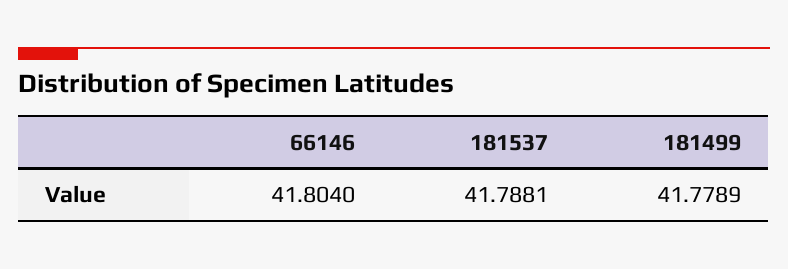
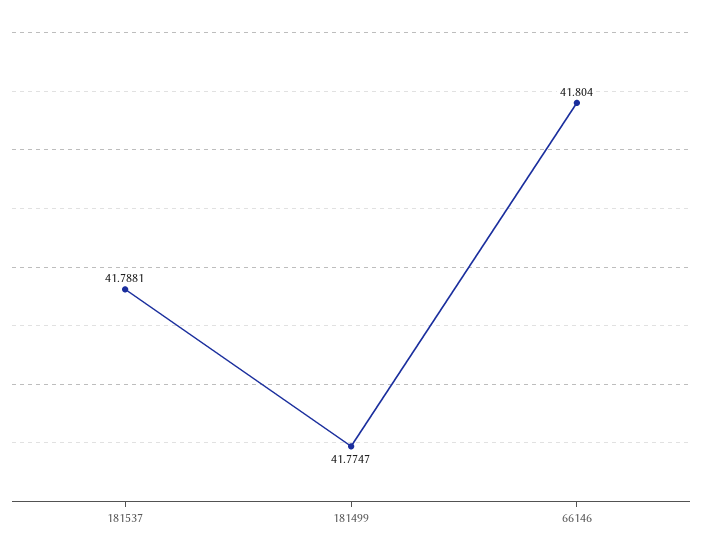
  {
    "66146": 41.804,
    "181537": 41.7881,
-   "181499": 41.7789
+   "181499": 41.7747
  }

